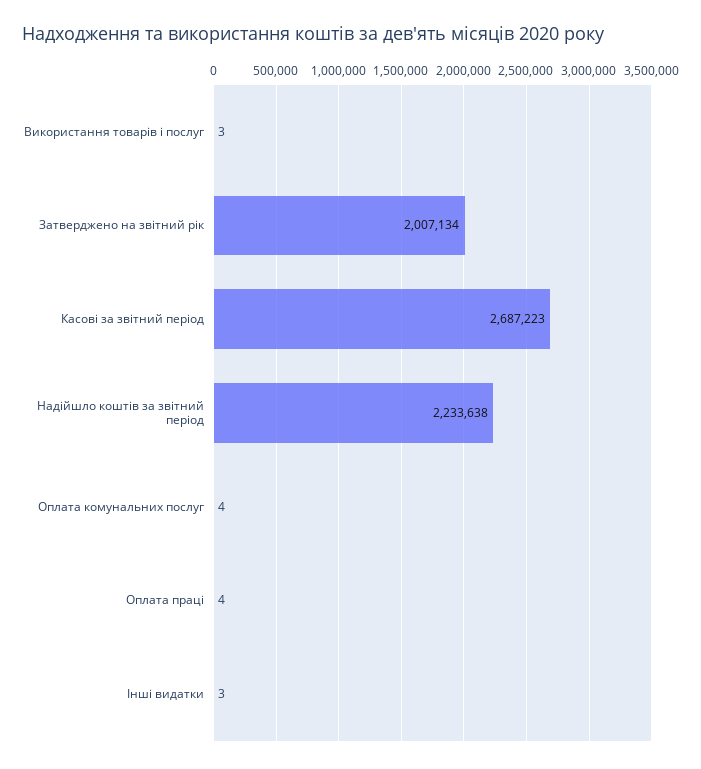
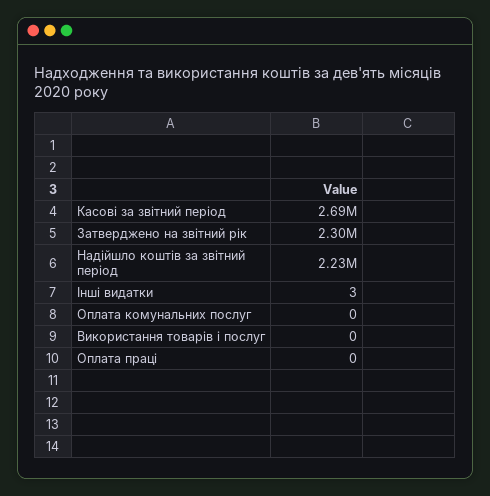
  {
-   "Використання товарів і послуг": 3,
+   "Використання товарів і послуг": 0,
-   "Затверджено на звітний рік": 2007134,
+   "Затверджено на звітний рік": 2300000,
    "Касові за звітний період": 2687223,
    "Надійшло коштів за звітний період": 2233638,
-   "Оплата комунальних послуг": 4,
+   "Оплата комунальних послуг": 0,
-   "Оплата праці": 4,
+   "Оплата праці": 0,
    "Інші видатки": 3
  }

